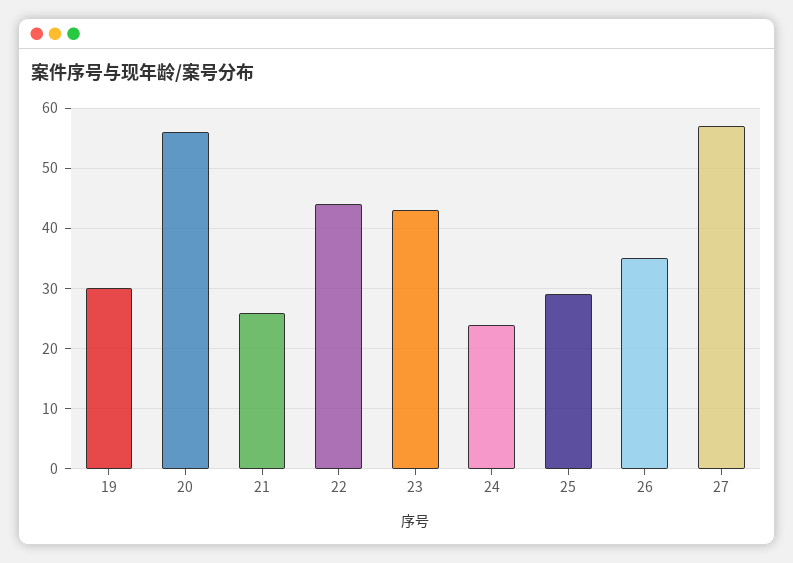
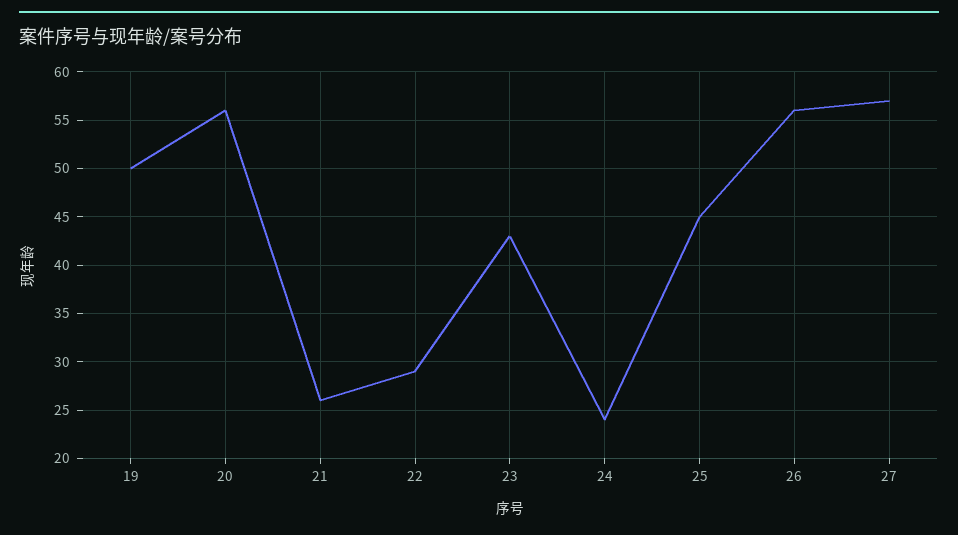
  {
-   "19": 30,
+   "19": 50,
    "20": 56,
    "21": 26,
-   "22": 44,
+   "22": 29,
    "23": 43,
    "24": 24,
-   "25": 29,
+   "25": 45,
-   "26": 35,
+   "26": 56,
    "27": 57
  }

